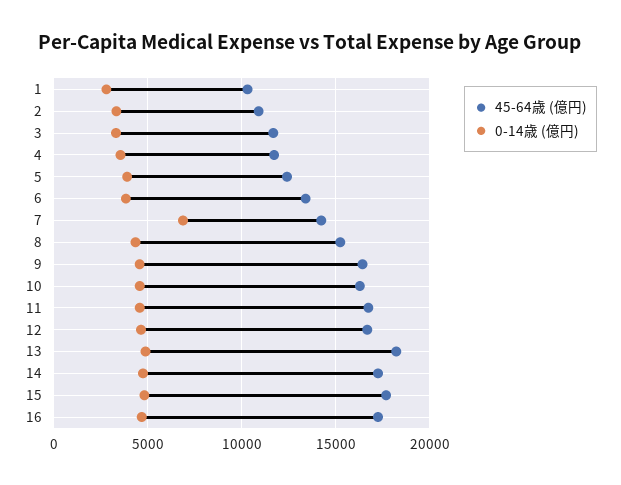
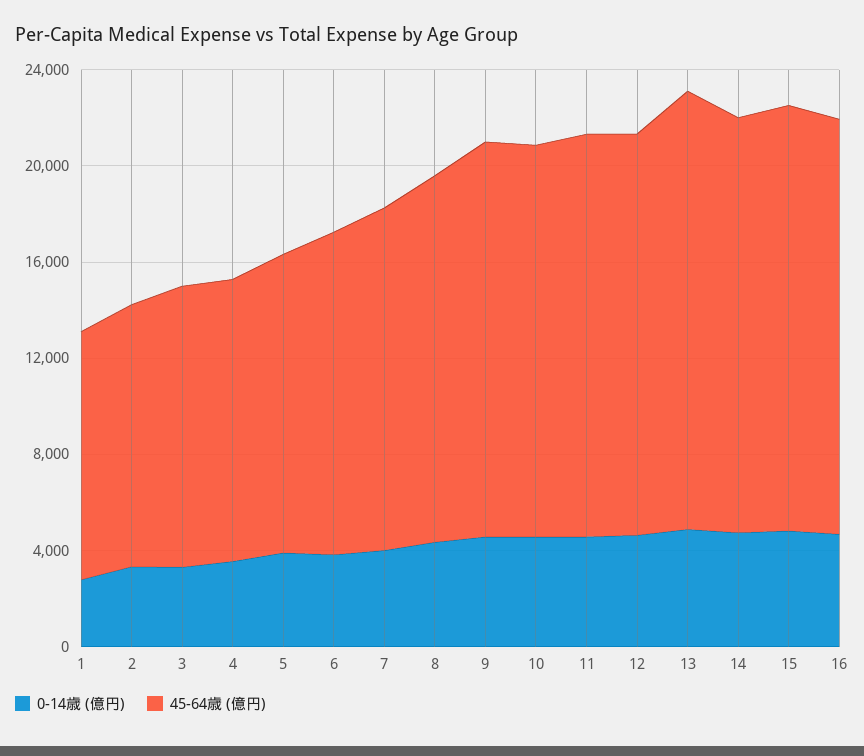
  {
    "45-64歳 (億円)": {
      "1": 10500,
      "2": 11000,
      "3": 11500,
      "4": 11500,
      "5": 12500,
      "6": 13500,
      "7": 14000,
      "8": 15000,
      "9": 16500,
      "10": 16500,
      "11": 16500,
      "12": 16500,
      "13": 18000,
      "14": 17500,
      "15": 17500,
      "16": 17500
    },
    "0-14歳 (億円)": {
      "1": 3000,
      "2": 3500,
      "3": 3500,
      "4": 3500,
      "5": 4000,
      "6": 4000,
-     "7": 7000,
+     "7": 4000,
      "8": 4500,
      "9": 4500,
      "10": 4500,
      "11": 4500,
      "12": 4500,
      "13": 5000,
      "14": 4500,
      "15": 5000,
      "16": 4500
    }
  }

